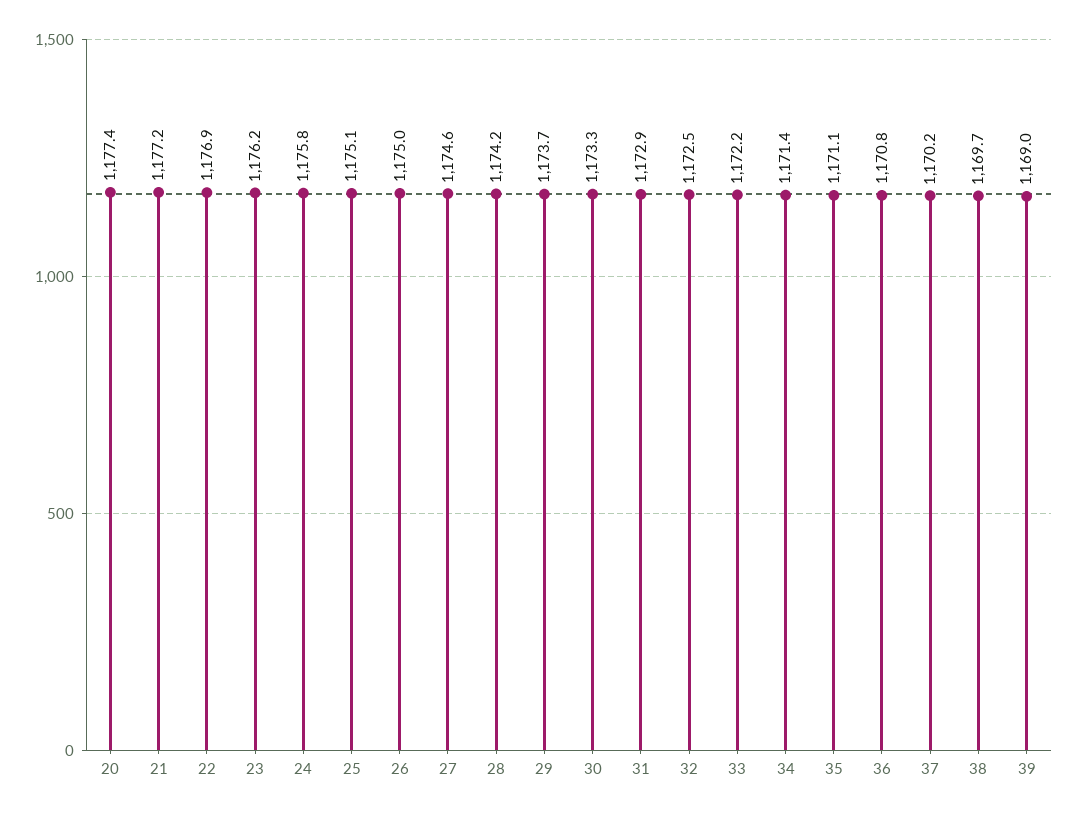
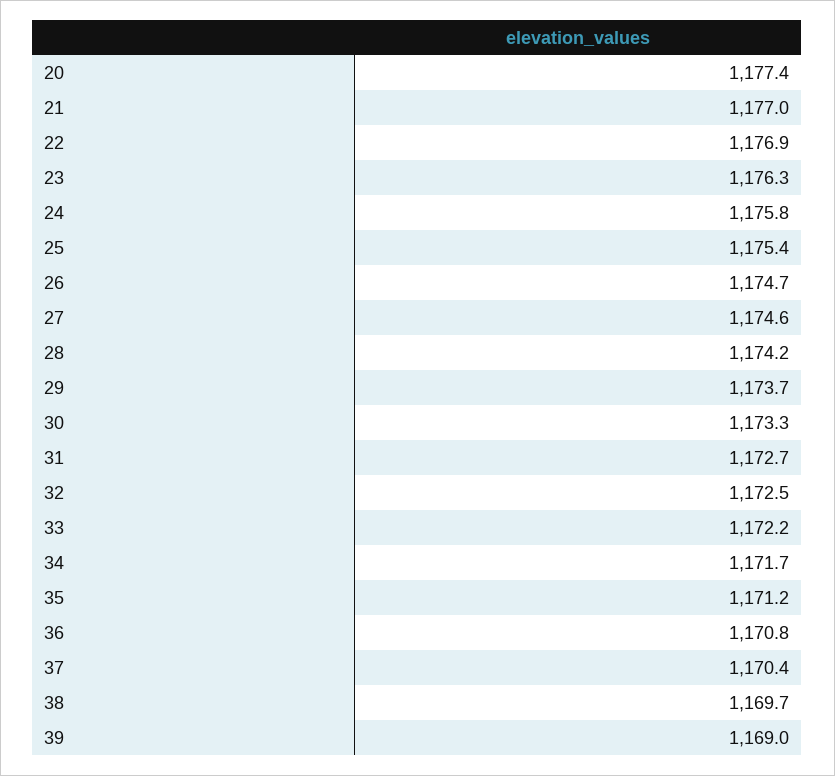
  {
    "20": 1177.4,
-   "21": 1177.2,
+   "21": 1177,
    "22": 1176.9,
-   "23": 1176.2,
+   "23": 1176.3,
    "24": 1175.8,
-   "25": 1175.1,
+   "25": 1175.4,
-   "26": 1175,
+   "26": 1174.7,
    "27": 1174.6,
    "28": 1174.2,
    "29": 1173.7,
    "30": 1173.3,
-   "31": 1172.9,
+   "31": 1172.7,
    "32": 1172.5,
    "33": 1172.2,
-   "34": 1171.4,
+   "34": 1171.7,
-   "35": 1171.1,
+   "35": 1171.2,
    "36": 1170.8,
-   "37": 1170.2,
+   "37": 1170.4,
    "38": 1169.7,
    "39": 1169
  }

